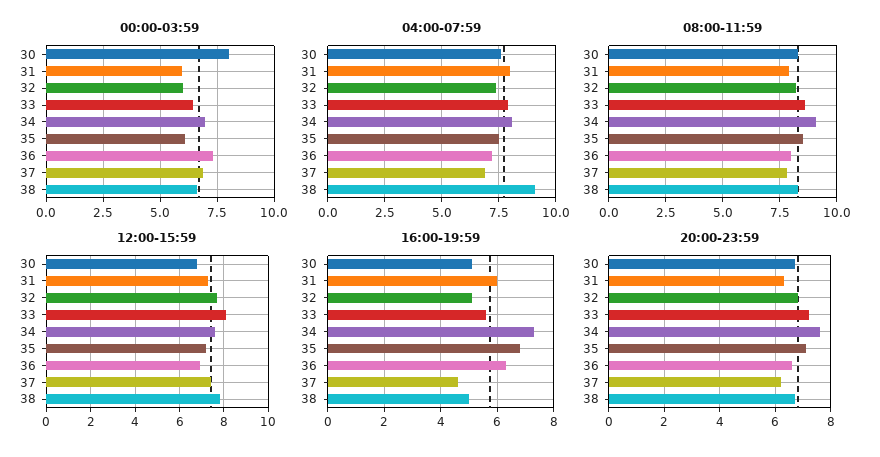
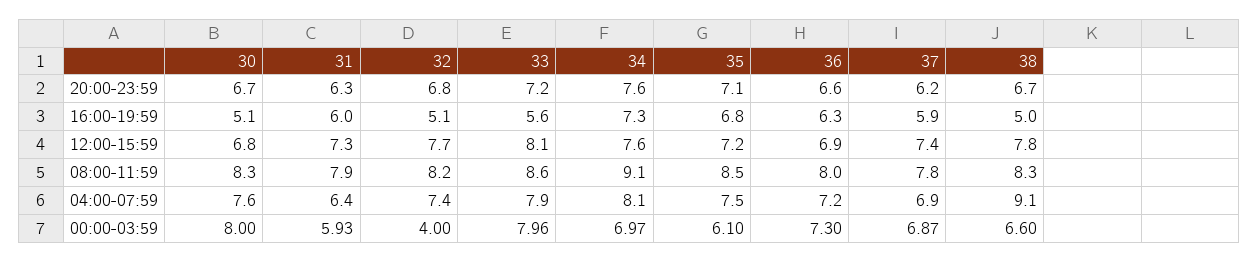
  {
    "00:00-03:59": {
      "30": 8,
      "31": 5.93,
-     "32": 6,
+     "32": 4,
-     "33": 6.5,
+     "33": 7.96,
      "34": 6.97,
      "35": 6.1,
      "36": 7.3,
      "37": 6.87,
      "38": 6.6
    },
    "04:00-07:59": {
      "30": 7.6,
-     "31": 8,
+     "31": 6.4,
      "32": 7.4,
      "33": 7.9,
      "34": 8.1,
      "35": 7.5,
      "36": 7.2,
      "37": 6.9,
      "38": 9.1
    },
    "08:00-11:59": {
      "30": 8.3,
      "31": 7.9,
      "32": 8.2,
      "33": 8.6,
      "34": 9.1,
      "35": 8.5,
      "36": 8,
      "37": 7.8,
      "38": 8.3
    },
    "12:00-15:59": {
      "30": 6.8,
      "31": 7.3,
      "32": 7.7,
      "33": 8.1,
      "34": 7.6,
      "35": 7.2,
      "36": 6.9,
      "37": 7.4,
      "38": 7.8
    },
    "16:00-19:59": {
      "30": 5.1,
      "31": 6,
      "32": 5.1,
      "33": 5.6,
      "34": 7.3,
      "35": 6.8,
      "36": 6.3,
-     "37": 4.5,
+     "37": 5.9,
      "38": 5
    },
    "20:00-23:59": {
      "30": 6.7,
      "31": 6.3,
      "32": 6.8,
      "33": 7.2,
      "34": 7.6,
      "35": 7.1,
      "36": 6.6,
      "37": 6.2,
      "38": 6.7
    }
  }

